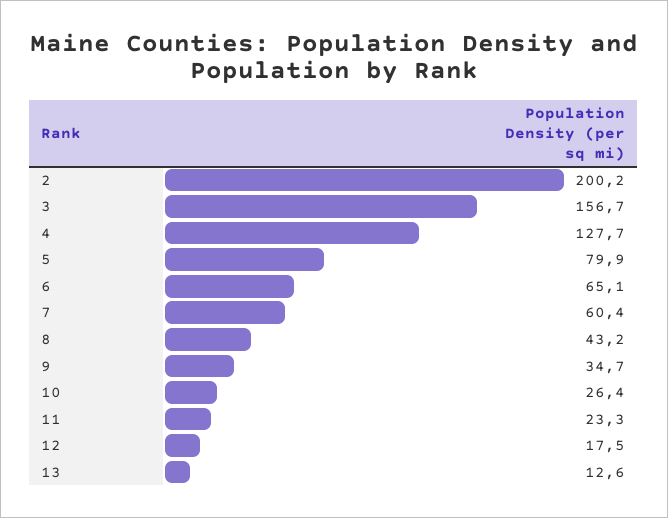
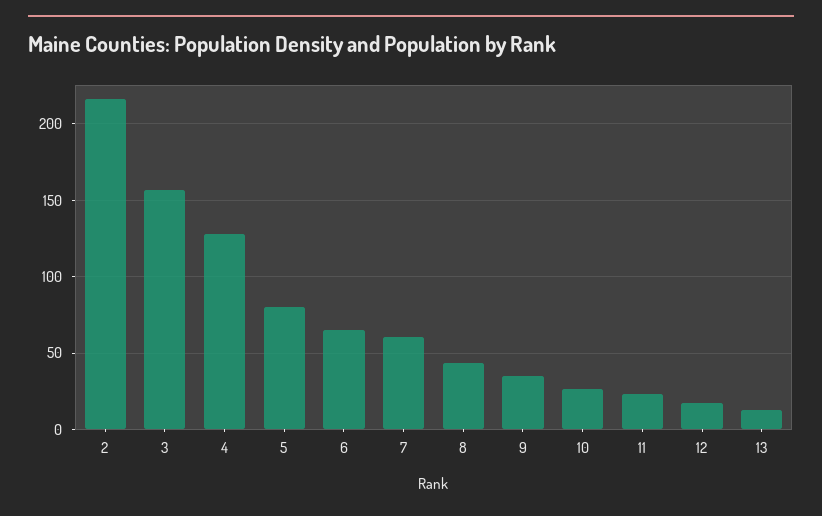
  {
-   "2": 200.2,
+   "2": 215,
    "3": 156.7,
    "4": 127.7,
    "5": 79.9,
    "6": 65.1,
    "7": 60.4,
    "8": 43.2,
    "9": 34.7,
    "10": 26.4,
    "11": 23.3,
    "12": 17.5,
    "13": 12.6
  }

